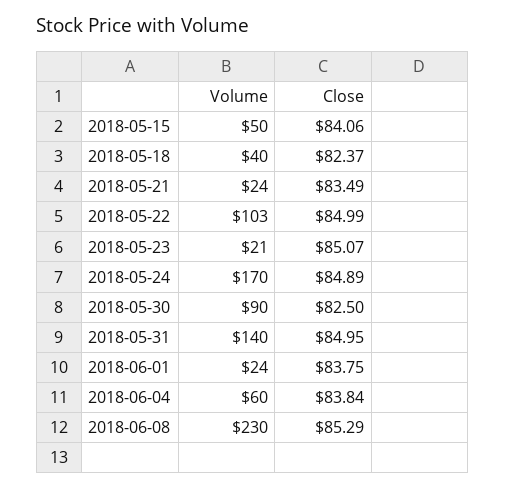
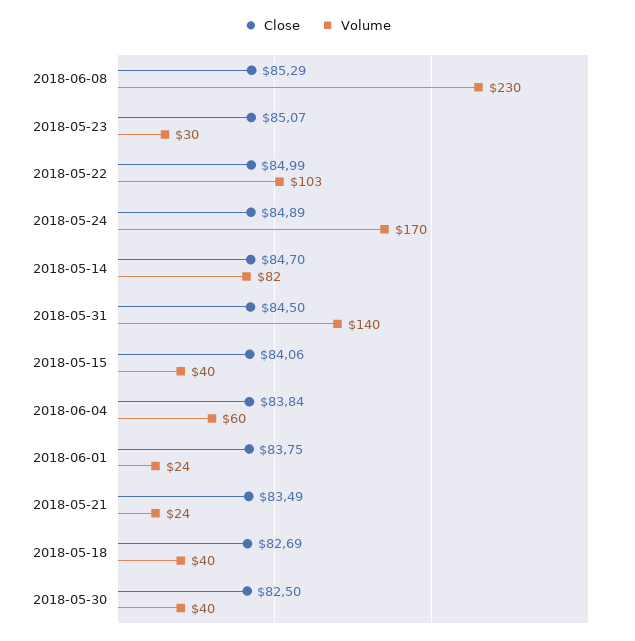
  {
    "Volume": {
-     "2018-05-15": 50,
+     "2018-05-15": 40,
      "2018-05-18": 40,
      "2018-05-21": 24,
      "2018-05-22": 103,
-     "2018-05-23": 21,
+     "2018-05-23": 30,
      "2018-05-24": 170,
-     "2018-05-30": 90,
+     "2018-05-30": 40,
      "2018-05-31": 140,
      "2018-06-01": 24,
      "2018-06-04": 60,
-     "2018-06-08": 230
+     "2018-06-08": 230,
+     "2018-05-14": 82
    },
    "Close": {
      "2018-05-15": 84.06,
-     "2018-05-18": 82.37,
+     "2018-05-18": 82.69,
      "2018-05-21": 83.49,
      "2018-05-22": 84.99,
      "2018-05-23": 85.07,
      "2018-05-24": 84.89,
      "2018-05-30": 82.5,
-     "2018-05-31": 84.95,
+     "2018-05-31": 84.5,
      "2018-06-01": 83.75,
      "2018-06-04": 83.84,
-     "2018-06-08": 85.29
+     "2018-06-08": 85.29,
+     "2018-05-14": 84.7
    }
  }

